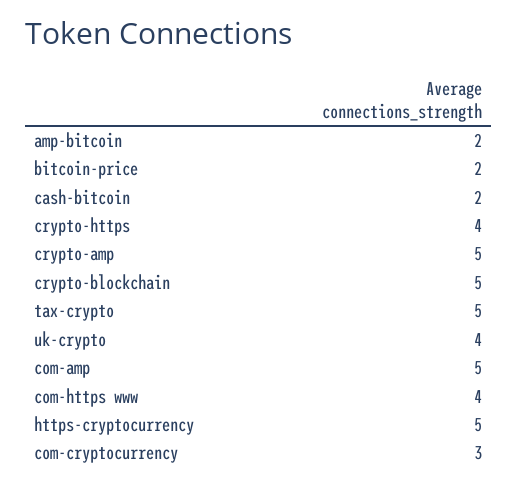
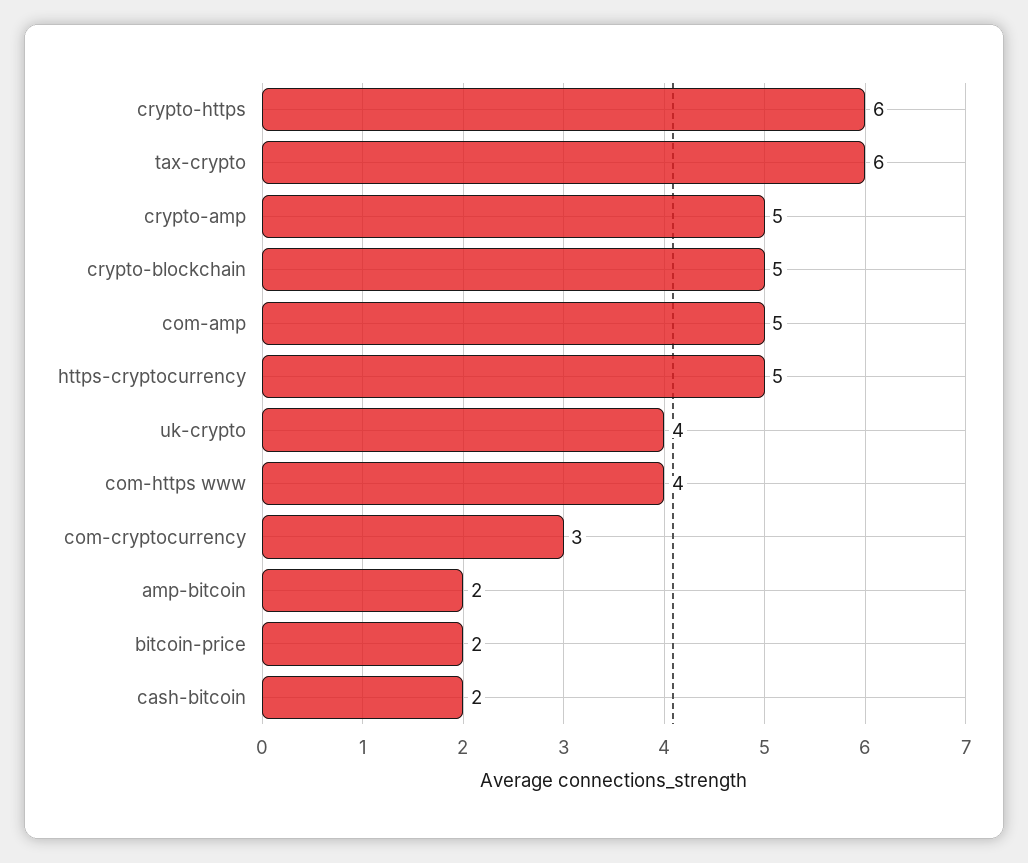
  {
    "amp-bitcoin": 2,
    "bitcoin-price": 2,
    "cash-bitcoin": 2,
-   "crypto-https": 4,
+   "crypto-https": 6,
    "crypto-amp": 5,
    "crypto-blockchain": 5,
-   "tax-crypto": 5,
+   "tax-crypto": 6,
    "uk-crypto": 4,
    "com-amp": 5,
    "com-https www": 4,
    "https-cryptocurrency": 5,
    "com-cryptocurrency": 3
  }

